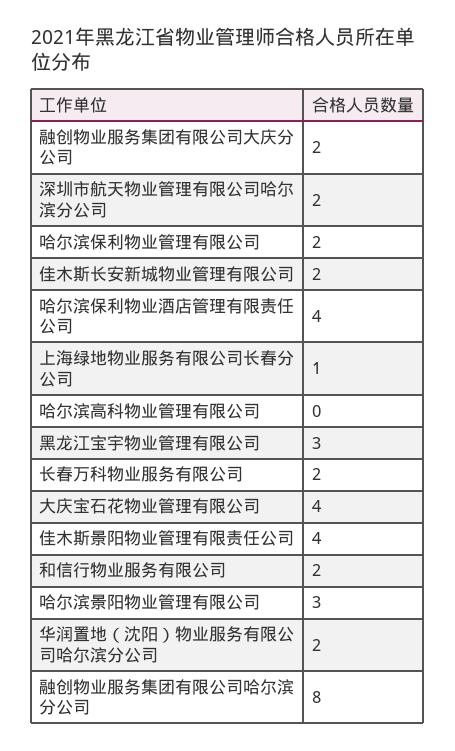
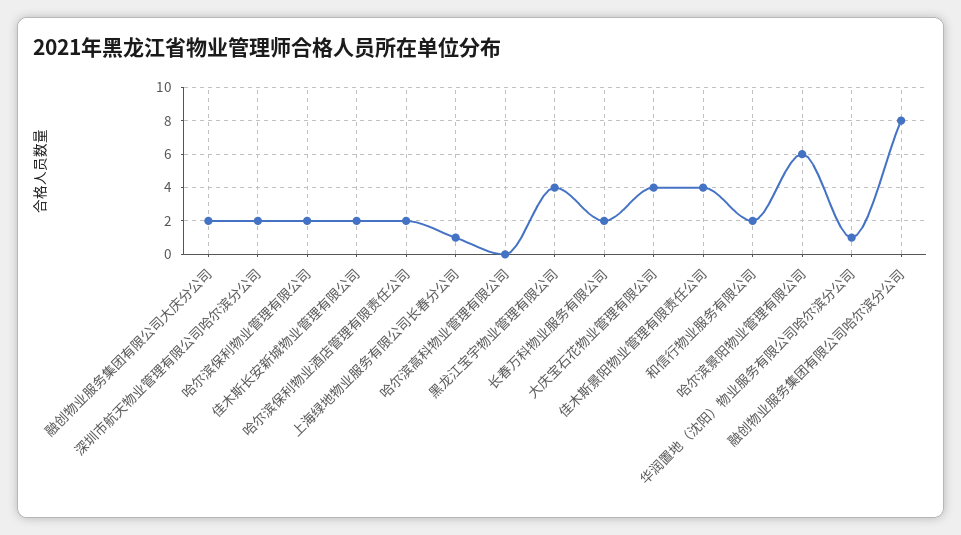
  {
    "融创物业服务集团有限公司大庆分公司": 2,
    "深圳市航天物业管理有限公司哈尔滨分公司": 2,
    "哈尔滨保利物业管理有限公司": 2,
    "佳木斯长安新城物业管理有限公司": 2,
-   "哈尔滨保利物业酒店管理有限责任公司": 4,
+   "哈尔滨保利物业酒店管理有限责任公司": 2,
    "上海绿地物业服务有限公司长春分公司": 1,
    "哈尔滨高科物业管理有限公司": 0,
-   "黑龙江宝宇物业管理有限公司": 3,
+   "黑龙江宝宇物业管理有限公司": 4,
    "长春万科物业服务有限公司": 2,
    "大庆宝石花物业管理有限公司": 4,
    "佳木斯景阳物业管理有限责任公司": 4,
    "和信行物业服务有限公司": 2,
-   "哈尔滨景阳物业管理有限公司": 3,
+   "哈尔滨景阳物业管理有限公司": 6,
-   "华润置地（沈阳）物业服务有限公司哈尔滨分公司": 2,
+   "华润置地（沈阳）物业服务有限公司哈尔滨分公司": 1,
    "融创物业服务集团有限公司哈尔滨分公司": 8
  }

